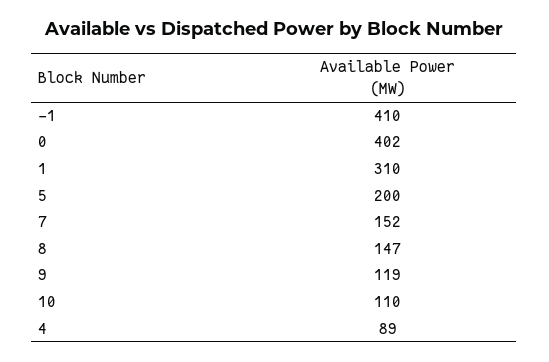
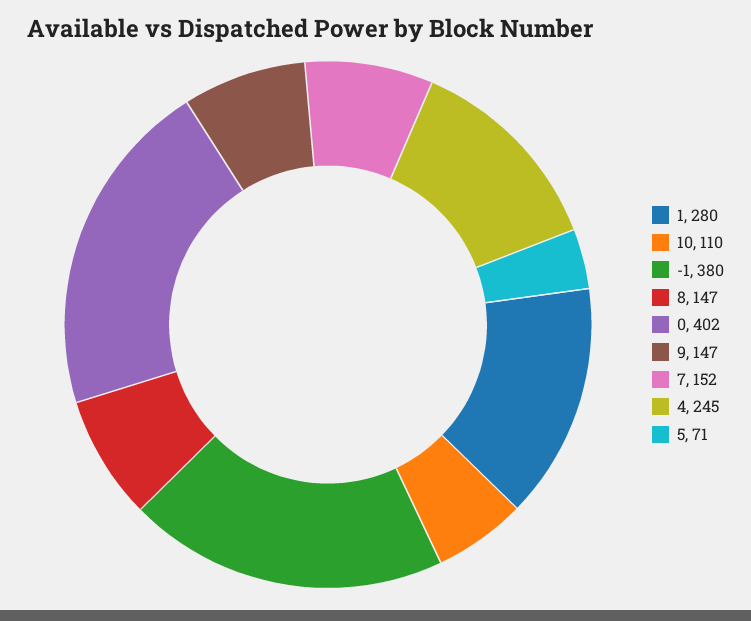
  {
-   "-1": 410,
+   "-1": 380,
    "0": 402,
-   "1": 310,
+   "1": 280,
-   "5": 200,
+   "5": 71,
    "7": 152,
    "8": 147,
-   "9": 119,
+   "9": 147,
    "10": 110,
-   "4": 89
+   "4": 245
  }

